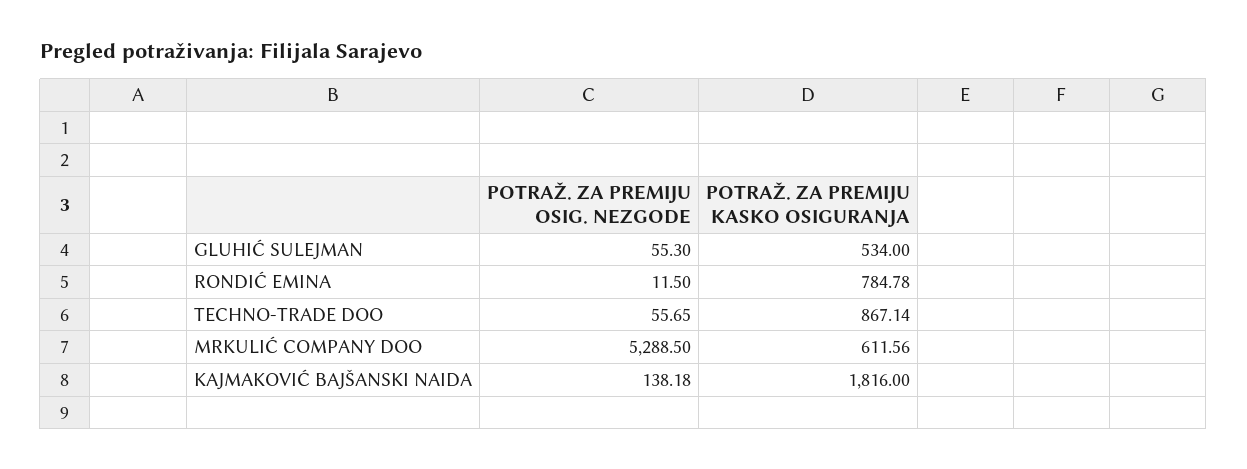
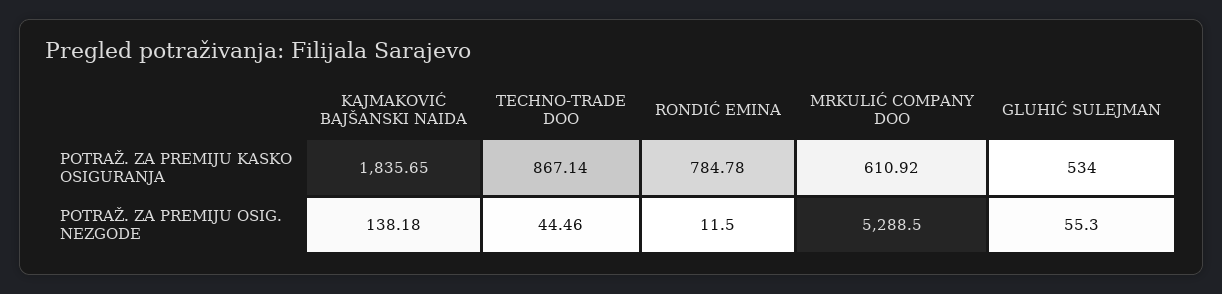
  {
    "POTRAŽ. ZA PREMIJU OSIG. NEZGODE": {
      "GLUHIĆ SULEJMAN": 55.3,
      "RONDIĆ EMINA": 11.5,
-     "TECHNO-TRADE DOO": 55.65,
+     "TECHNO-TRADE DOO": 44.46,
      "MRKULIĆ COMPANY DOO": 5288.5,
      "KAJMAKOVIĆ BAJŠANSKI NAIDA": 138.18
    },
    "POTRAŽ. ZA PREMIJU KASKO OSIGURANJA": {
      "GLUHIĆ SULEJMAN": 534,
      "RONDIĆ EMINA": 784.78,
      "TECHNO-TRADE DOO": 867.14,
-     "MRKULIĆ COMPANY DOO": 611.56,
+     "MRKULIĆ COMPANY DOO": 610.92,
-     "KAJMAKOVIĆ BAJŠANSKI NAIDA": 1816
+     "KAJMAKOVIĆ BAJŠANSKI NAIDA": 1835.65
    }
  }

